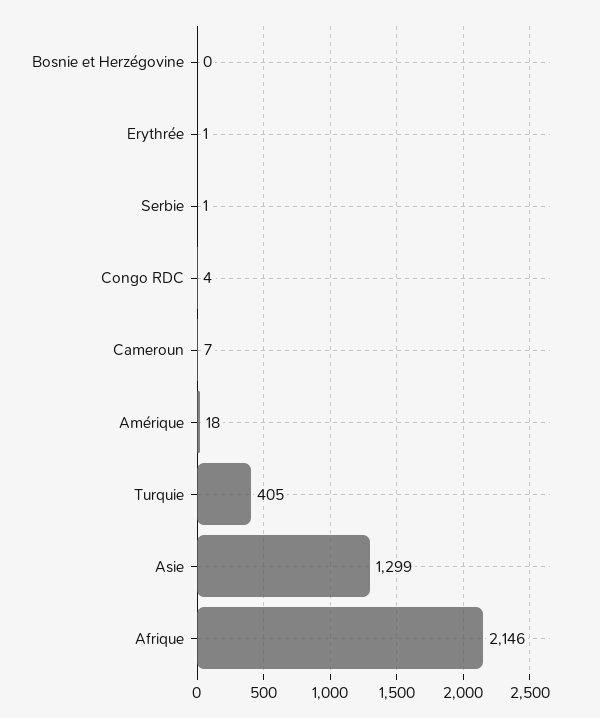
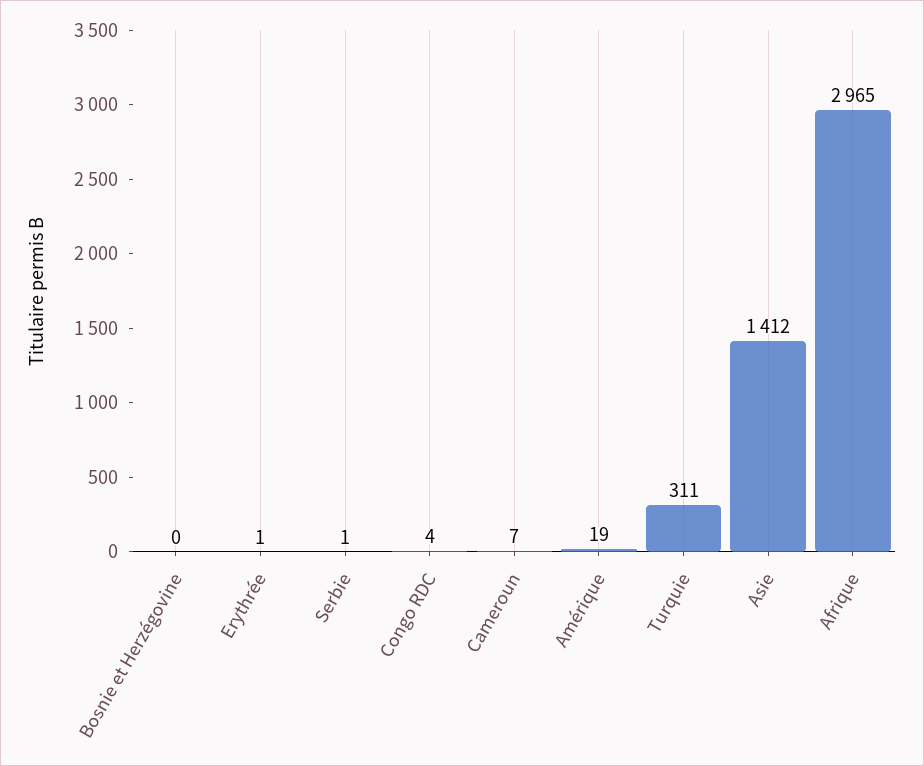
  {
    "Bosnie et Herzégovine": 0,
    "Erythrée": 1,
    "Serbie": 1,
    "Congo RDC": 4,
    "Cameroun": 7,
-   "Amérique": 18,
+   "Amérique": 19,
-   "Turquie": 405,
+   "Turquie": 311,
-   "Asie": 1299,
+   "Asie": 1412,
-   "Afrique": 2146
+   "Afrique": 2965
  }

